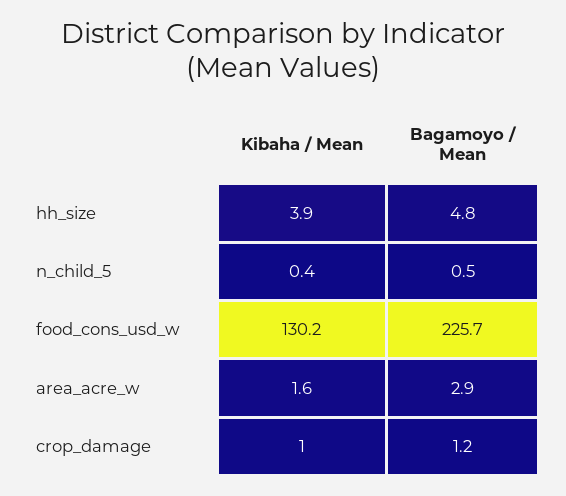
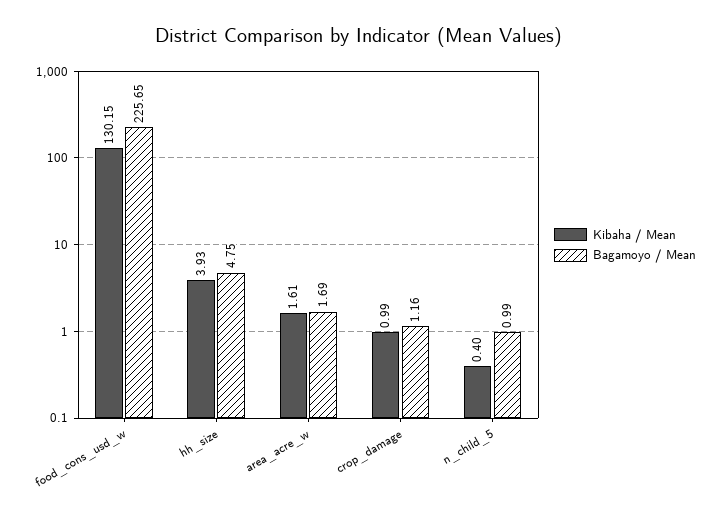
  {
    "Kibaha / Mean": {
      "hh_size": 3.93,
      "n_child_5": 0.4,
      "food_cons_usd_w": 130.15,
      "area_acre_w": 1.61,
      "crop_damage": 0.99
    },
    "Bagamoyo / Mean": {
      "hh_size": 4.75,
-     "n_child_5": 0.5,
+     "n_child_5": 0.99,
      "food_cons_usd_w": 225.65,
-     "area_acre_w": 2.9,
+     "area_acre_w": 1.69,
      "crop_damage": 1.16
    }
  }

